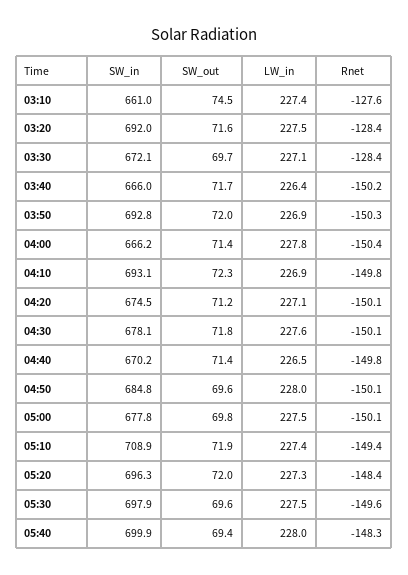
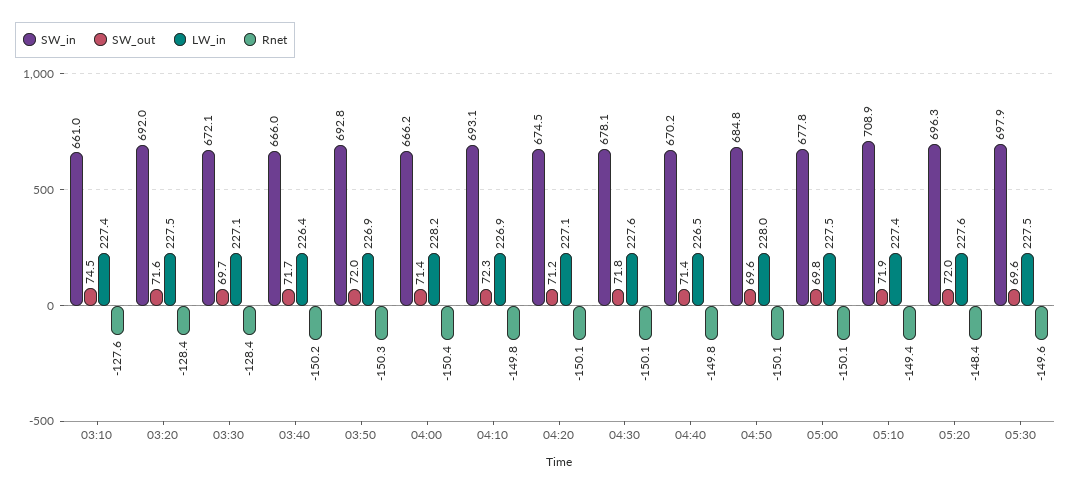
  {
    "SW_in": {
      "03:10": 661,
      "03:20": 692,
      "03:30": 672.1,
      "03:40": 666,
      "03:50": 692.8,
      "04:00": 666.2,
      "04:10": 693.1,
      "04:20": 674.5,
      "04:30": 678.1,
      "04:40": 670.2,
      "04:50": 684.8,
      "05:00": 677.8,
      "05:10": 708.9,
      "05:20": 696.3,
-     "05:30": 697.9,
+     "05:30": 697.9
-     "05:40": 699.9
    },
    "SW_out": {
      "03:10": 74.5,
      "03:20": 71.6,
      "03:30": 69.7,
      "03:40": 71.7,
      "03:50": 72,
      "04:00": 71.4,
      "04:10": 72.3,
      "04:20": 71.2,
      "04:30": 71.8,
      "04:40": 71.4,
      "04:50": 69.6,
      "05:00": 69.8,
      "05:10": 71.9,
      "05:20": 72,
-     "05:30": 69.6,
+     "05:30": 69.6
-     "05:40": 69.4
    },
    "LW_in": {
      "03:10": 227.4,
      "03:20": 227.5,
      "03:30": 227.1,
      "03:40": 226.4,
      "03:50": 226.9,
-     "04:00": 227.8,
+     "04:00": 228.2,
      "04:10": 226.9,
      "04:20": 227.1,
      "04:30": 227.6,
      "04:40": 226.5,
      "04:50": 228,
      "05:00": 227.5,
      "05:10": 227.4,
-     "05:20": 227.3,
+     "05:20": 227.6,
-     "05:30": 227.5,
+     "05:30": 227.5
-     "05:40": 228
    },
    "Rnet": {
      "03:10": -127.6,
      "03:20": -128.4,
      "03:30": -128.4,
      "03:40": -150.2,
      "03:50": -150.3,
      "04:00": -150.4,
      "04:10": -149.8,
      "04:20": -150.1,
      "04:30": -150.1,
      "04:40": -149.8,
      "04:50": -150.1,
      "05:00": -150.1,
      "05:10": -149.4,
      "05:20": -148.4,
-     "05:30": -149.6,
+     "05:30": -149.6
-     "05:40": -148.3
    }
  }

